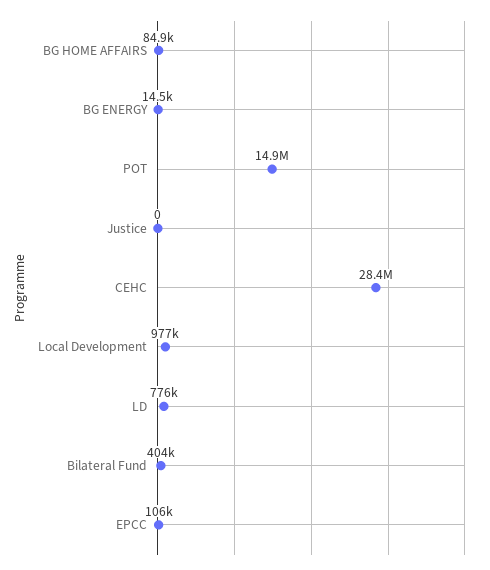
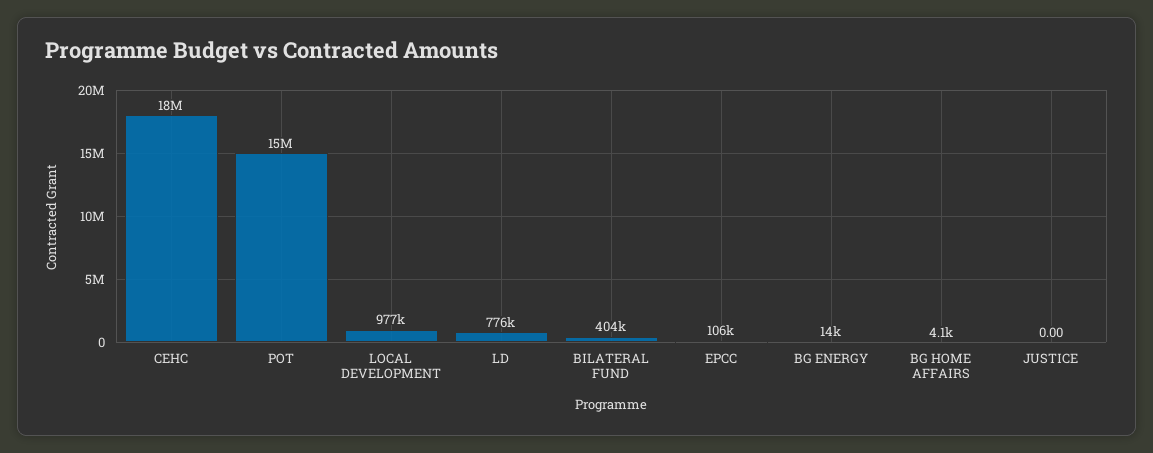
  {
-   "BG HOME AFFAIRS": 84900,
+   "BG HOME AFFAIRS": 4100,
    "BG ENERGY": 14500,
    "POT": 14900000,
    "Justice": 0,
-   "CEHC": 28400000,
+   "CEHC": 18000000,
    "Local Development": 977000,
    "LD": 776000,
    "Bilateral Fund": 404000,
    "EPCC": 106000
  }

